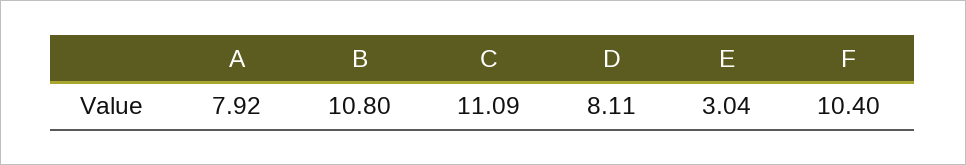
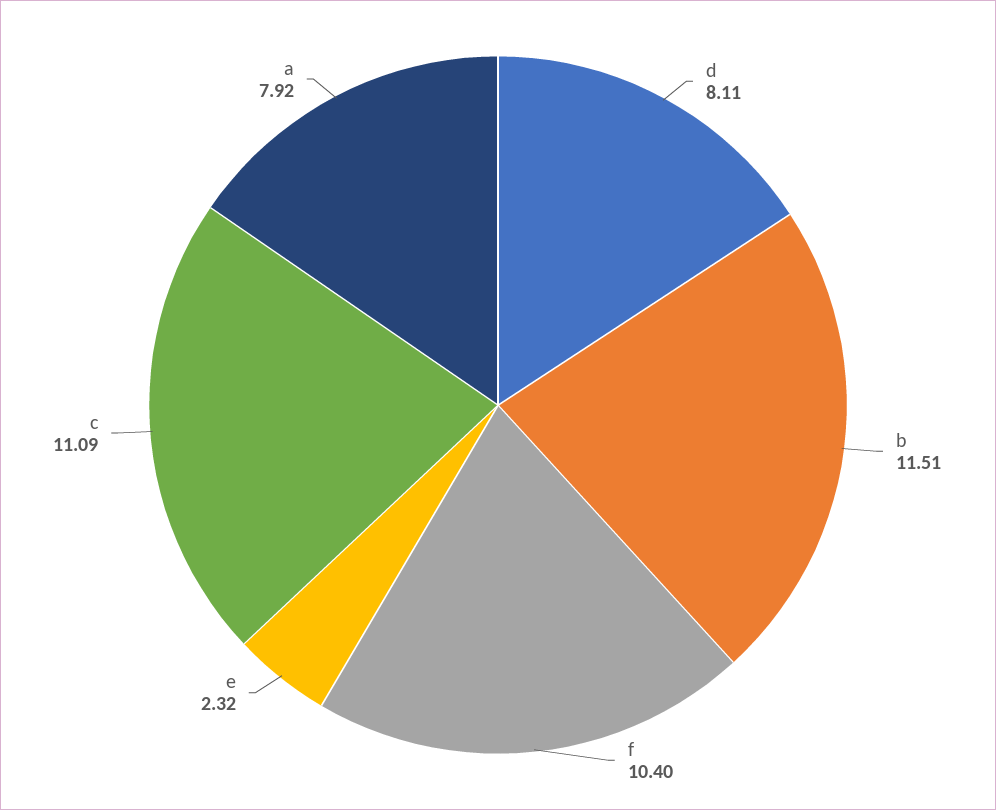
  {
    "A": 7.92,
-   "B": 10.8,
+   "B": 11.51,
    "C": 11.09,
    "D": 8.11,
-   "E": 3.04,
+   "E": 2.32,
    "F": 10.4
  }

